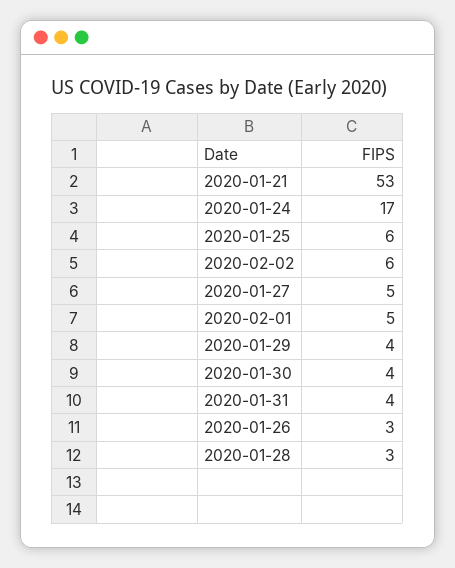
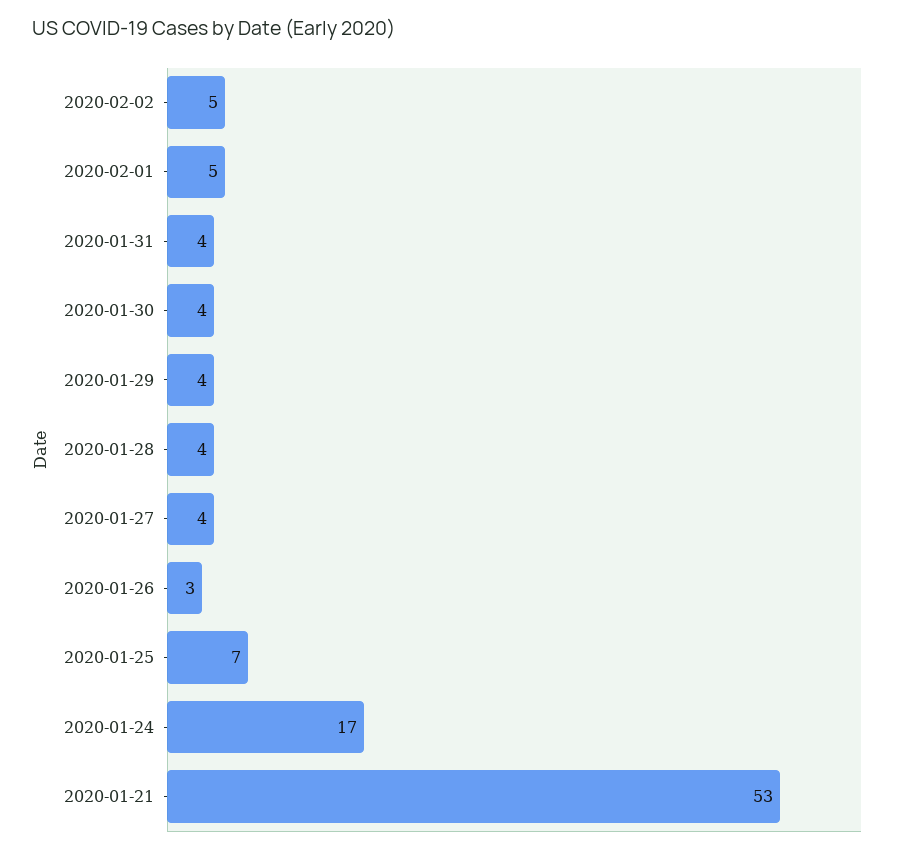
  {
    "2020-01-21": 53,
    "2020-01-24": 17,
-   "2020-01-25": 6,
+   "2020-01-25": 7,
-   "2020-02-02": 6,
+   "2020-02-02": 5,
-   "2020-01-27": 5,
+   "2020-01-27": 4,
    "2020-02-01": 5,
    "2020-01-29": 4,
    "2020-01-30": 4,
    "2020-01-31": 4,
    "2020-01-26": 3,
-   "2020-01-28": 3
+   "2020-01-28": 4
  }

